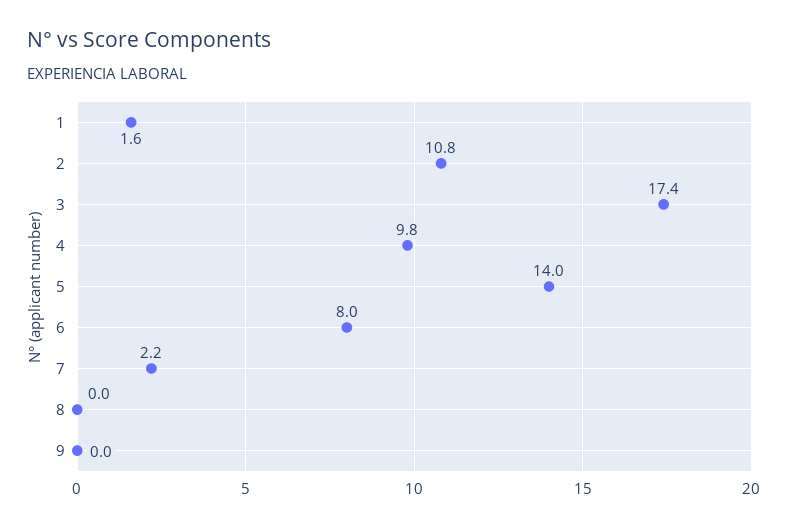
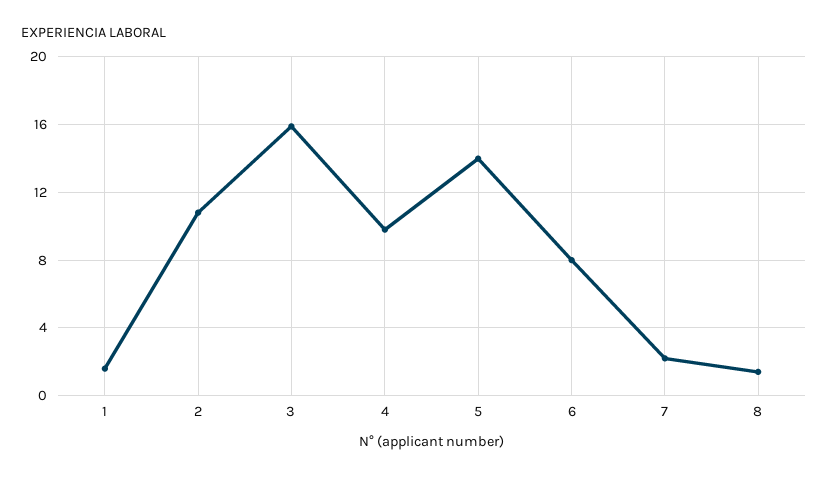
  {
    "1": 1.6,
    "2": 10.8,
-   "3": 17.4,
+   "3": 16,
    "4": 9.8,
    "5": 14,
    "6": 8,
    "7": 2.2,
-   "8": 0,
+   "8": 1.5
-   "9": 0
  }

